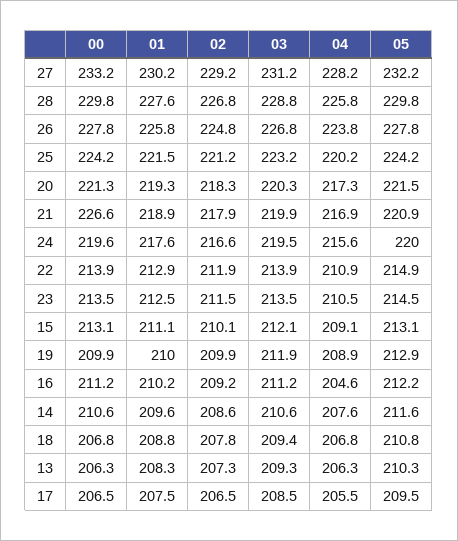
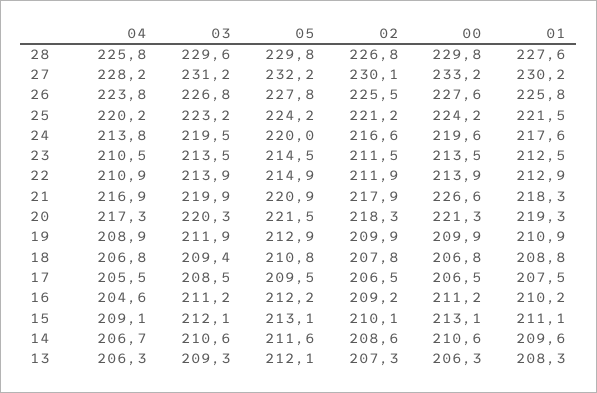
  {
    "00": {
      "27": 233.2,
      "28": 229.8,
-     "26": 227.8,
+     "26": 227.6,
      "25": 224.2,
      "20": 221.3,
      "21": 226.6,
      "24": 219.6,
      "22": 213.9,
      "23": 213.5,
      "15": 213.1,
      "19": 209.9,
      "16": 211.2,
      "14": 210.6,
      "18": 206.8,
      "13": 206.3,
      "17": 206.5
    },
    "01": {
      "27": 230.2,
      "28": 227.6,
      "26": 225.8,
      "25": 221.5,
      "20": 219.3,
-     "21": 218.9,
+     "21": 218.3,
      "24": 217.6,
      "22": 212.9,
      "23": 212.5,
      "15": 211.1,
-     "19": 210,
+     "19": 210.9,
      "16": 210.2,
      "14": 209.6,
      "18": 208.8,
      "13": 208.3,
      "17": 207.5
    },
    "02": {
-     "27": 229.2,
+     "27": 230.1,
      "28": 226.8,
-     "26": 224.8,
+     "26": 225.5,
      "25": 221.2,
      "20": 218.3,
      "21": 217.9,
      "24": 216.6,
      "22": 211.9,
      "23": 211.5,
      "15": 210.1,
      "19": 209.9,
      "16": 209.2,
      "14": 208.6,
      "18": 207.8,
      "13": 207.3,
      "17": 206.5
    },
    "03": {
      "27": 231.2,
-     "28": 228.8,
+     "28": 229.6,
      "26": 226.8,
      "25": 223.2,
      "20": 220.3,
      "21": 219.9,
      "24": 219.5,
      "22": 213.9,
      "23": 213.5,
      "15": 212.1,
      "19": 211.9,
      "16": 211.2,
      "14": 210.6,
      "18": 209.4,
      "13": 209.3,
      "17": 208.5
    },
    "04": {
      "27": 228.2,
      "28": 225.8,
      "26": 223.8,
      "25": 220.2,
      "20": 217.3,
      "21": 216.9,
-     "24": 215.6,
+     "24": 213.8,
      "22": 210.9,
      "23": 210.5,
      "15": 209.1,
      "19": 208.9,
      "16": 204.6,
-     "14": 207.6,
+     "14": 206.7,
      "18": 206.8,
      "13": 206.3,
      "17": 205.5
    },
    "05": {
      "27": 232.2,
      "28": 229.8,
      "26": 227.8,
      "25": 224.2,
      "20": 221.5,
      "21": 220.9,
      "24": 220,
      "22": 214.9,
      "23": 214.5,
      "15": 213.1,
      "19": 212.9,
      "16": 212.2,
      "14": 211.6,
      "18": 210.8,
-     "13": 210.3,
+     "13": 212.1,
      "17": 209.5
    }
  }

